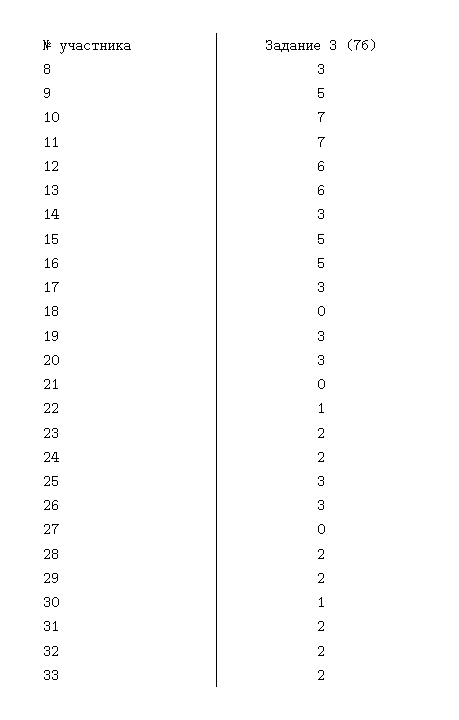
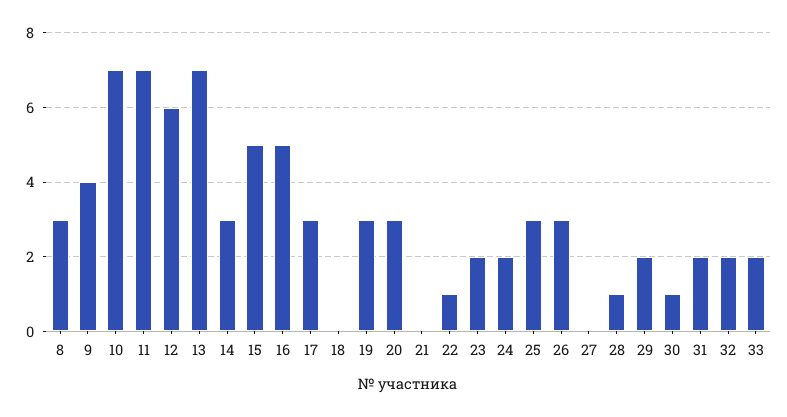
  {
    "8": 3,
-   "9": 5,
+   "9": 4,
    "10": 7,
    "11": 7,
    "12": 6,
-   "13": 6,
+   "13": 7,
    "14": 3,
    "15": 5,
    "16": 5,
    "17": 3,
    "18": 0,
    "19": 3,
    "20": 3,
    "21": 0,
    "22": 1,
    "23": 2,
    "24": 2,
    "25": 3,
    "26": 3,
    "27": 0,
-   "28": 2,
+   "28": 1,
    "29": 2,
    "30": 1,
    "31": 2,
    "32": 2,
    "33": 2
  }

